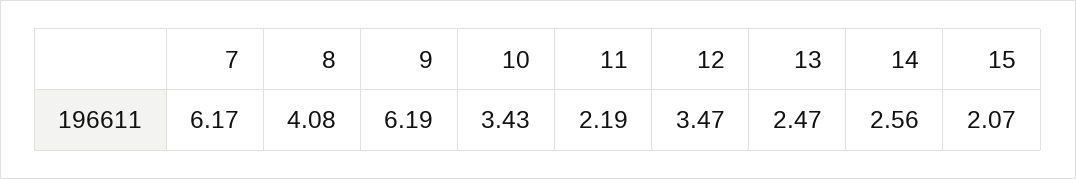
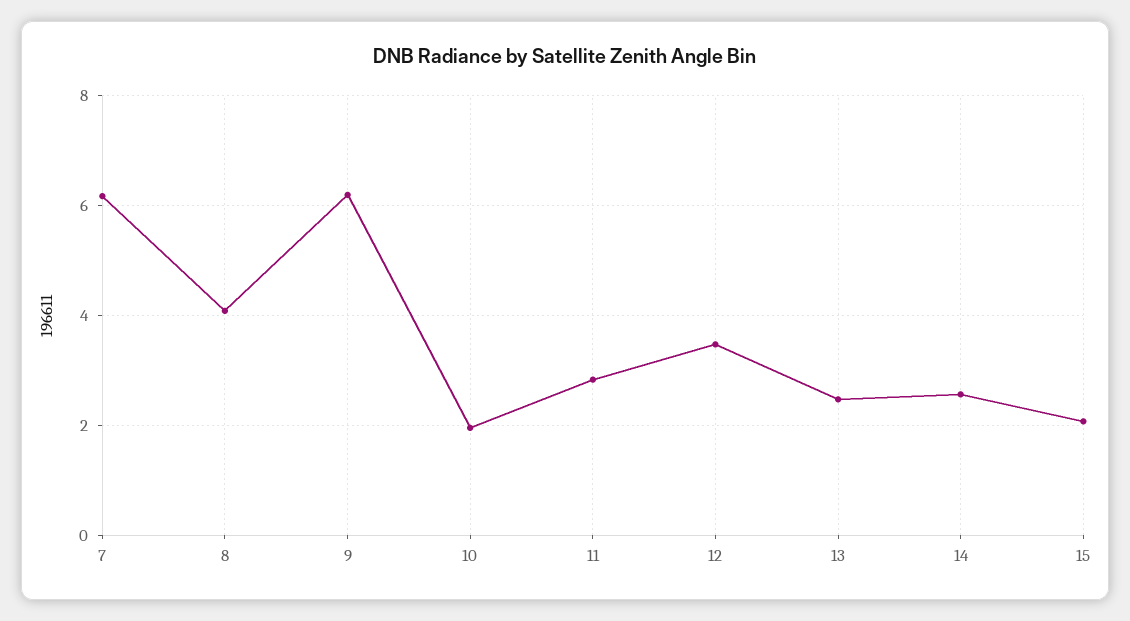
  {
    "7": 6.17,
    "8": 4.08,
    "9": 6.19,
-   "10": 3.43,
+   "10": 2,
-   "11": 2.19,
+   "11": 2.8,
    "12": 3.47,
    "13": 2.47,
    "14": 2.56,
    "15": 2.07
  }

